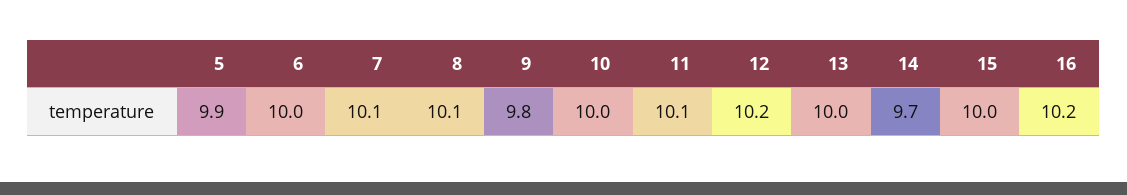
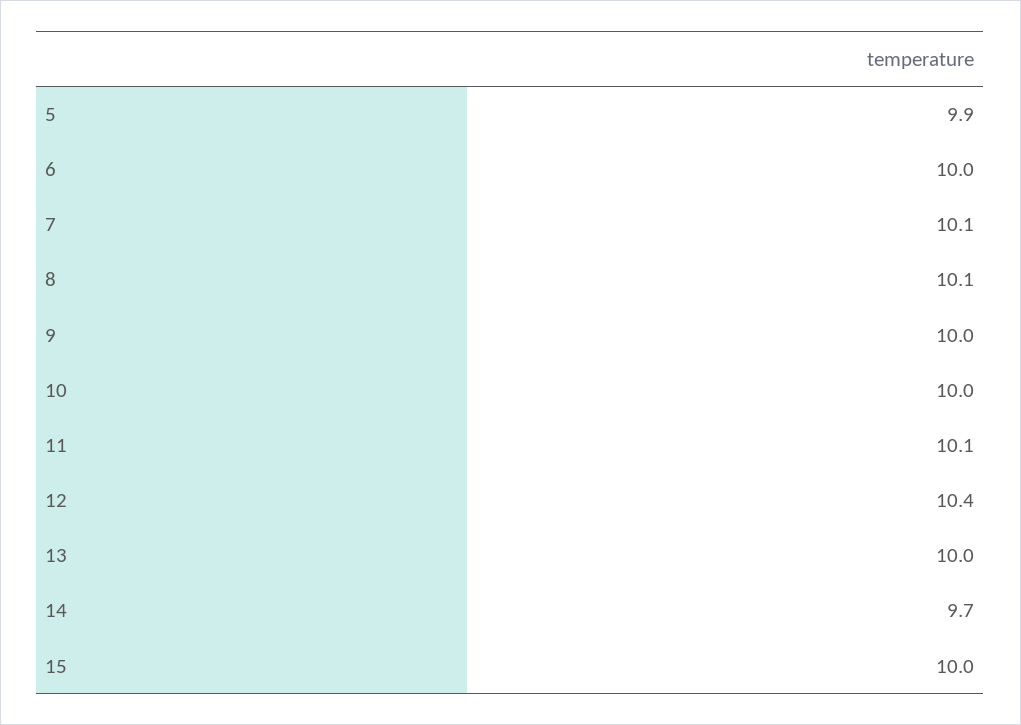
  {
    "5": 9.9,
    "6": 10,
    "7": 10.1,
    "8": 10.1,
-   "9": 9.8,
+   "9": 10,
    "10": 10,
    "11": 10.1,
-   "12": 10.2,
+   "12": 10.4,
    "13": 10,
    "14": 9.7,
-   "15": 10,
+   "15": 10
-   "16": 10.2
  }

